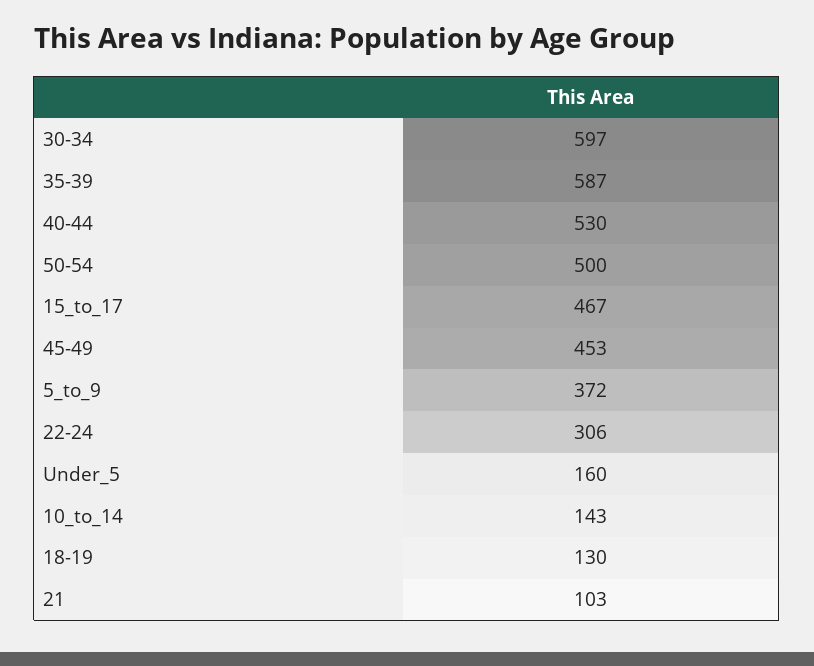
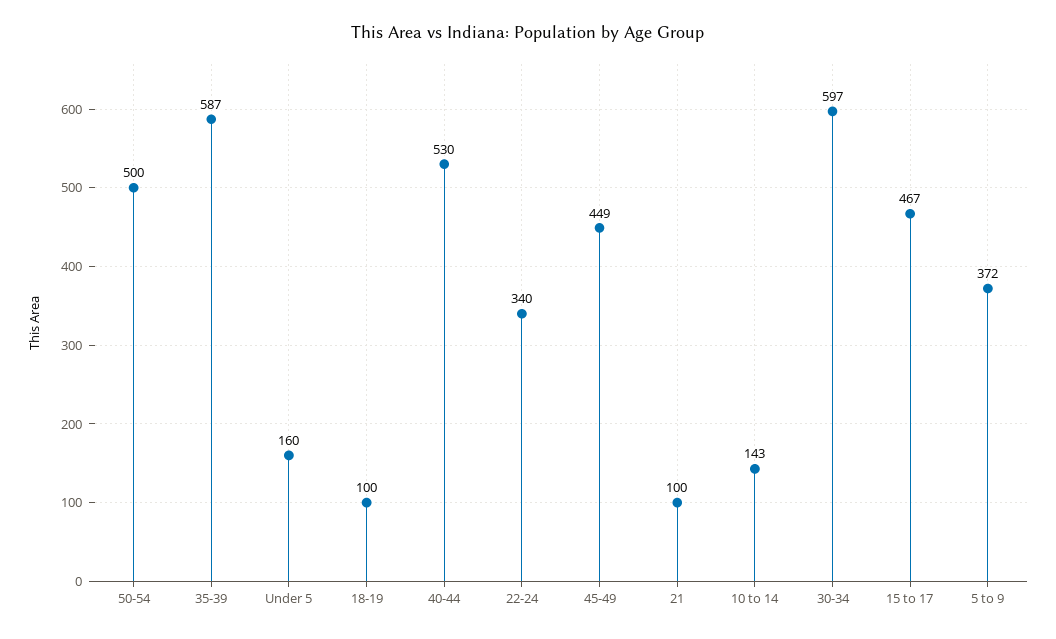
  {
    "30-34": 597,
    "35-39": 587,
    "40-44": 530,
    "50-54": 500,
    "15_to_17": 467,
-   "45-49": 453,
+   "45-49": 449,
    "5_to_9": 372,
-   "22-24": 306,
+   "22-24": 340,
    "Under_5": 160,
    "10_to_14": 143,
-   "18-19": 130,
+   "18-19": 100,
-   "21": 103
+   "21": 100
  }

